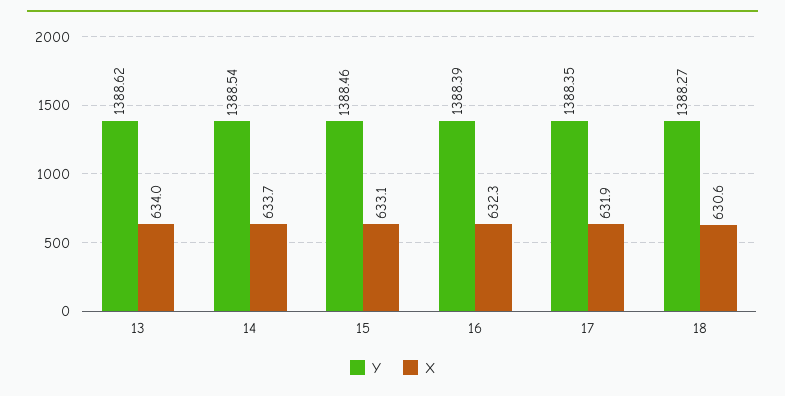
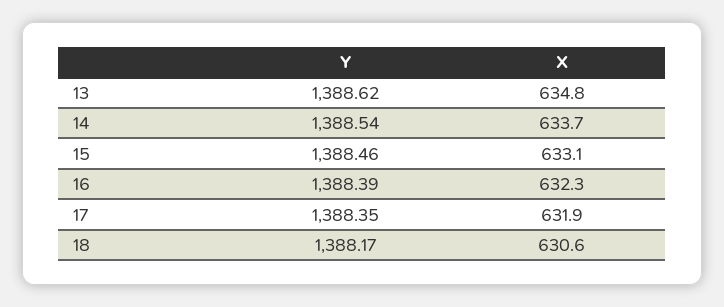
  {
    "Y": {
      "13": 1388.62,
      "14": 1388.54,
      "15": 1388.46,
      "16": 1388.39,
      "17": 1388.35,
-     "18": 1388.27
+     "18": 1388.17
    },
    "X": {
-     "13": 634,
+     "13": 634.8,
      "14": 633.7,
      "15": 633.1,
      "16": 632.3,
      "17": 631.9,
      "18": 630.6
    }
  }

